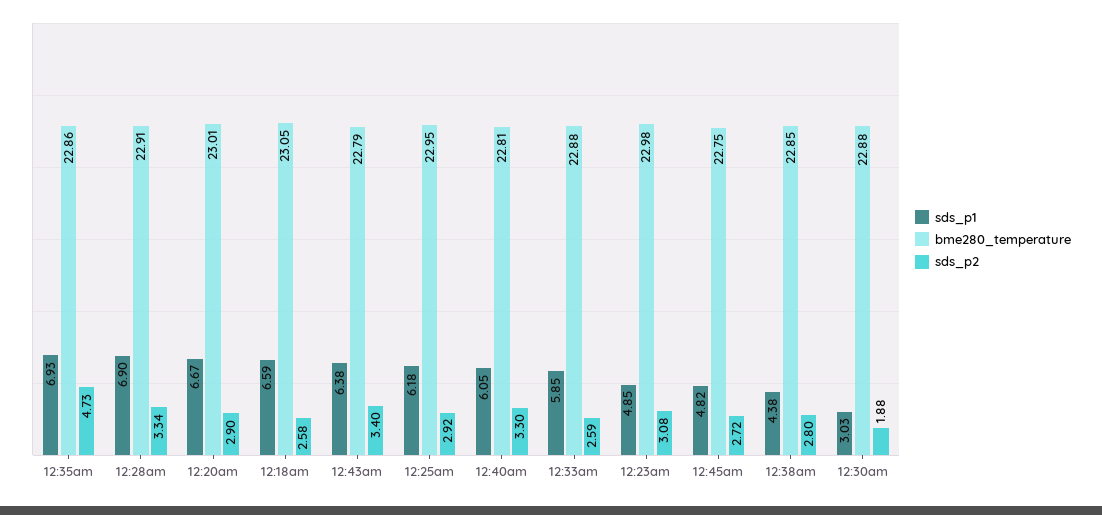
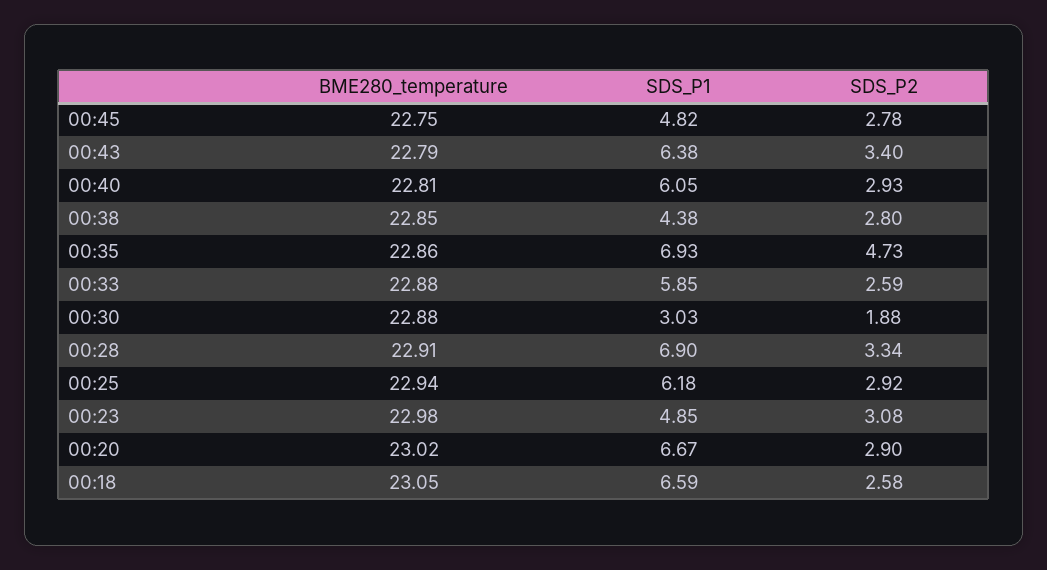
  {
    "sds_p1": {
      "12:35am": 6.93,
      "12:28am": 6.9,
      "12:20am": 6.67,
      "12:18am": 6.59,
      "12:43am": 6.38,
      "12:25am": 6.18,
      "12:40am": 6.05,
      "12:33am": 5.85,
      "12:23am": 4.85,
      "12:45am": 4.82,
      "12:38am": 4.38,
      "12:30am": 3.03
    },
    "bme280_temperature": {
      "12:35am": 22.86,
      "12:28am": 22.91,
-     "12:20am": 23.01,
+     "12:20am": 23.02,
      "12:18am": 23.05,
      "12:43am": 22.79,
-     "12:25am": 22.95,
+     "12:25am": 22.94,
      "12:40am": 22.81,
      "12:33am": 22.88,
      "12:23am": 22.98,
      "12:45am": 22.75,
      "12:38am": 22.85,
      "12:30am": 22.88
    },
    "sds_p2": {
      "12:35am": 4.73,
      "12:28am": 3.34,
      "12:20am": 2.9,
      "12:18am": 2.58,
      "12:43am": 3.4,
      "12:25am": 2.92,
-     "12:40am": 3.3,
+     "12:40am": 2.93,
      "12:33am": 2.59,
      "12:23am": 3.08,
-     "12:45am": 2.72,
+     "12:45am": 2.78,
      "12:38am": 2.8,
      "12:30am": 1.88
    }
  }

